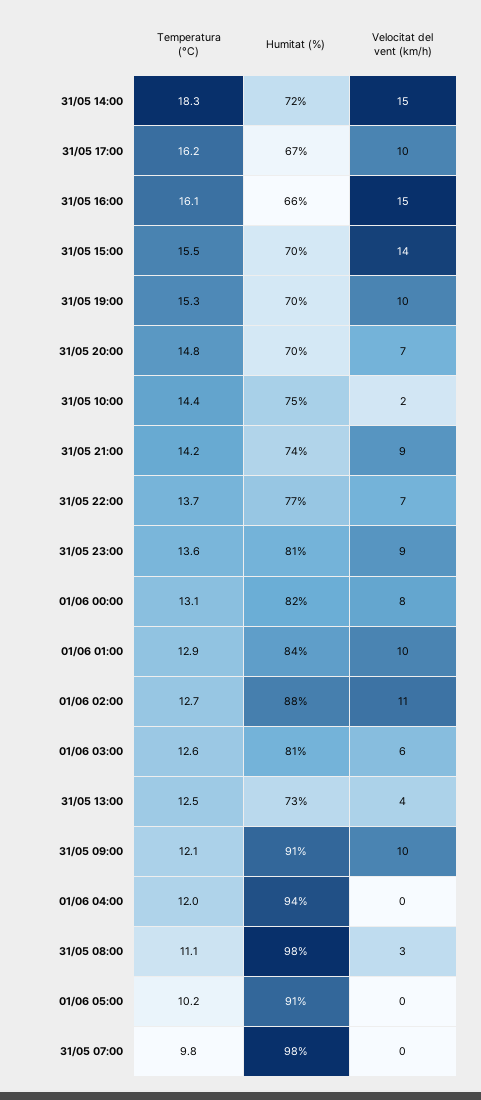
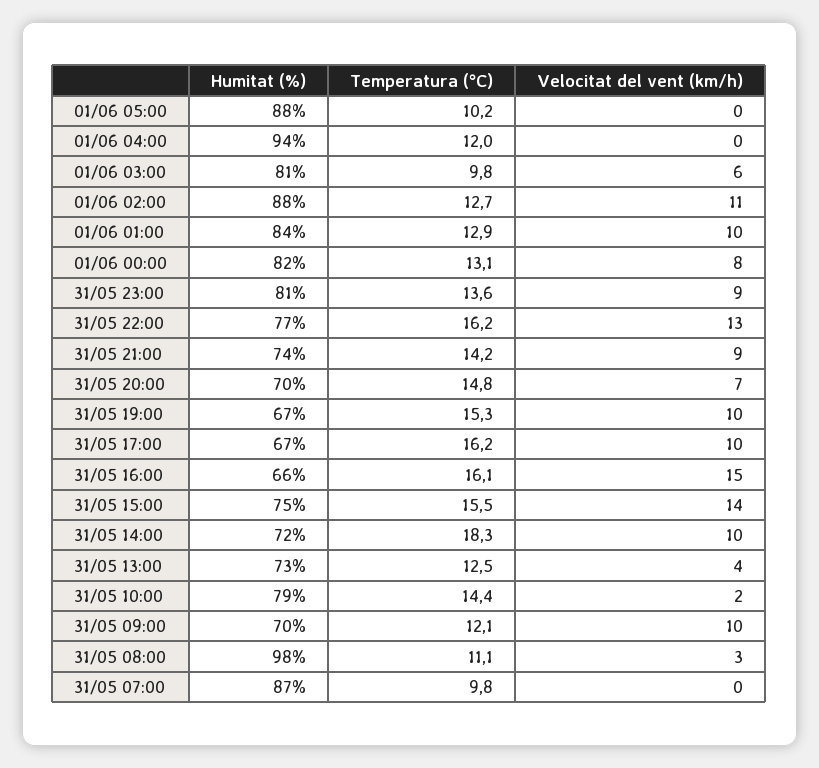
  {
    "Temperatura (°C)": {
      "31/05 14:00": 18.3,
      "31/05 17:00": 16.2,
      "31/05 16:00": 16.1,
      "31/05 15:00": 15.5,
      "31/05 19:00": 15.3,
      "31/05 20:00": 14.8,
      "31/05 10:00": 14.4,
      "31/05 21:00": 14.2,
-     "31/05 22:00": 13.7,
+     "31/05 22:00": 16.2,
      "31/05 23:00": 13.6,
      "01/06 00:00": 13.1,
      "01/06 01:00": 12.9,
      "01/06 02:00": 12.7,
-     "01/06 03:00": 12.6,
+     "01/06 03:00": 9.8,
      "31/05 13:00": 12.5,
      "31/05 09:00": 12.1,
      "01/06 04:00": 12,
      "31/05 08:00": 11.1,
      "01/06 05:00": 10.2,
      "31/05 07:00": 9.8
    },
    "Humitat (%)": {
      "31/05 14:00": 72,
      "31/05 17:00": 67,
      "31/05 16:00": 66,
-     "31/05 15:00": 70,
+     "31/05 15:00": 75,
-     "31/05 19:00": 70,
+     "31/05 19:00": 67,
      "31/05 20:00": 70,
-     "31/05 10:00": 75,
+     "31/05 10:00": 79,
      "31/05 21:00": 74,
      "31/05 22:00": 77,
      "31/05 23:00": 81,
      "01/06 00:00": 82,
      "01/06 01:00": 84,
      "01/06 02:00": 88,
      "01/06 03:00": 81,
      "31/05 13:00": 73,
-     "31/05 09:00": 91,
+     "31/05 09:00": 70,
      "01/06 04:00": 94,
      "31/05 08:00": 98,
-     "01/06 05:00": 91,
+     "01/06 05:00": 88,
-     "31/05 07:00": 98
+     "31/05 07:00": 87
    },
    "Velocitat del vent (km/h)": {
-     "31/05 14:00": 15,
+     "31/05 14:00": 10,
      "31/05 17:00": 10,
      "31/05 16:00": 15,
      "31/05 15:00": 14,
      "31/05 19:00": 10,
      "31/05 20:00": 7,
      "31/05 10:00": 2,
      "31/05 21:00": 9,
-     "31/05 22:00": 7,
+     "31/05 22:00": 13,
      "31/05 23:00": 9,
      "01/06 00:00": 8,
      "01/06 01:00": 10,
      "01/06 02:00": 11,
      "01/06 03:00": 6,
      "31/05 13:00": 4,
      "31/05 09:00": 10,
      "01/06 04:00": 0,
      "31/05 08:00": 3,
      "01/06 05:00": 0,
      "31/05 07:00": 0
    }
  }

